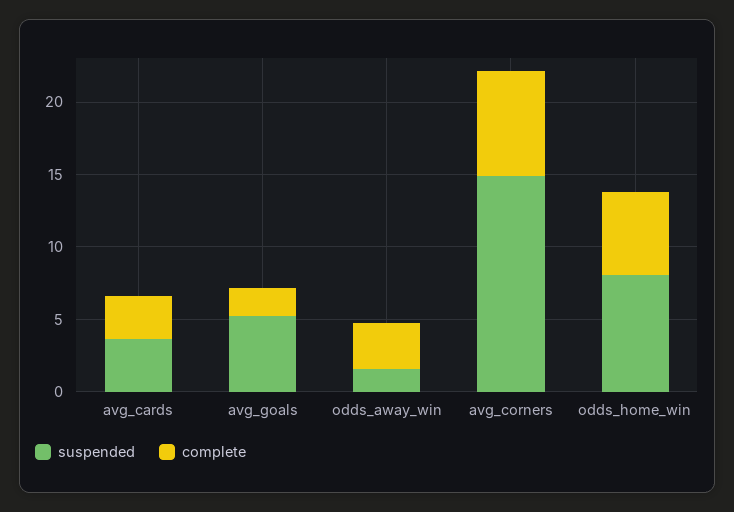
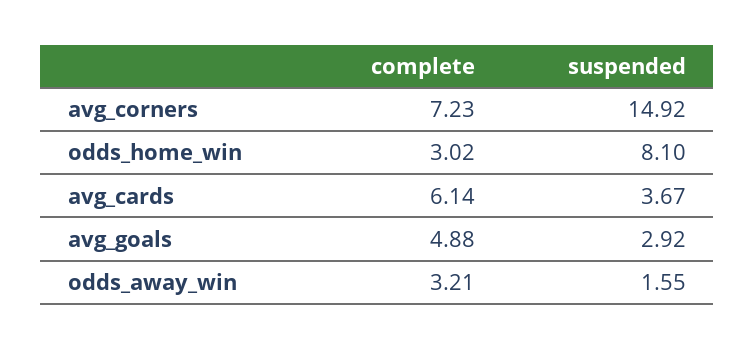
  {
    "suspended": {
      "avg_cards": 3.67,
-     "avg_goals": 5,
+     "avg_goals": 2.92,
      "odds_away_win": 1.55,
      "avg_corners": 14.92,
      "odds_home_win": 8.1
    },
    "complete": {
-     "avg_cards": 3,
+     "avg_cards": 6.14,
-     "avg_goals": 2,
+     "avg_goals": 4.88,
      "odds_away_win": 3.21,
      "avg_corners": 7.23,
-     "odds_home_win": 6
+     "odds_home_win": 3.02
    }
  }

